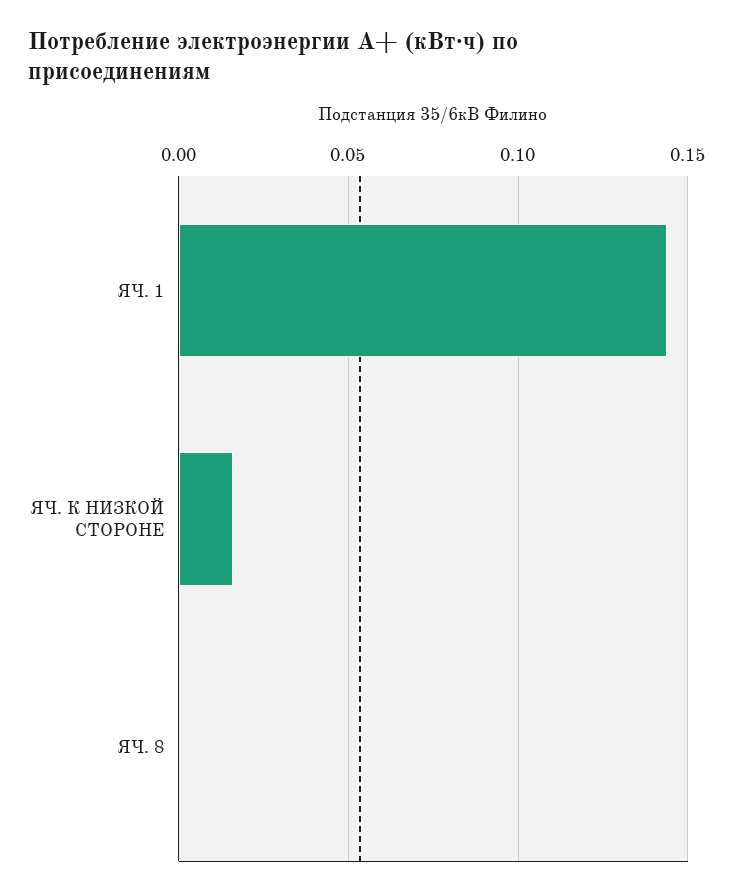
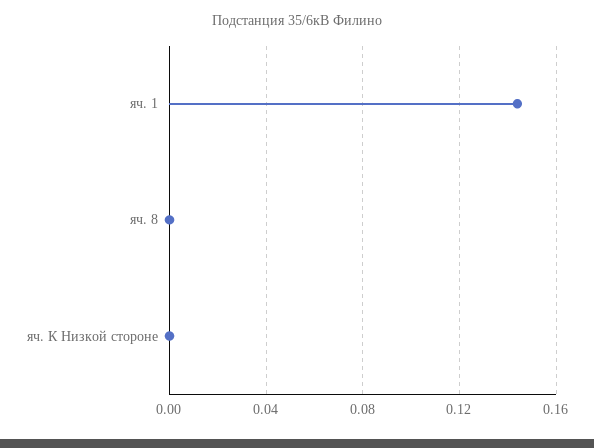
  {
    "ЯЧ. 1": 0.145,
-   "ЯЧ. К НИЗКОЙ СТОРОНЕ": 0.015,
+   "ЯЧ. К НИЗКОЙ СТОРОНЕ": 0,
    "ЯЧ. 8": 0
  }

